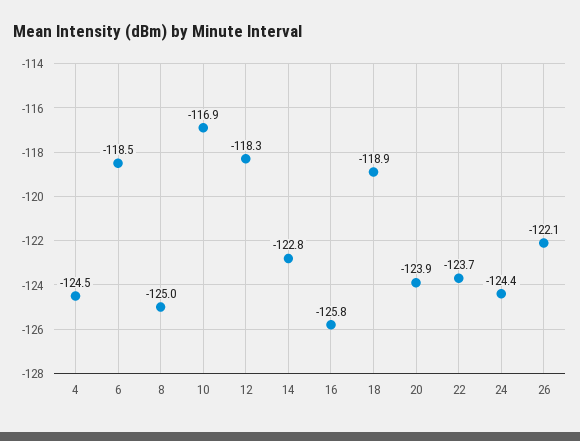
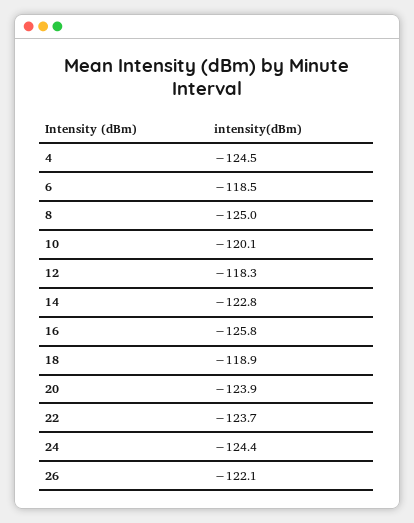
  {
    "4": -124.5,
    "6": -118.5,
    "8": -125,
-   "10": -116.9,
+   "10": -120.1,
    "12": -118.3,
    "14": -122.8,
    "16": -125.8,
    "18": -118.9,
    "20": -123.9,
    "22": -123.7,
    "24": -124.4,
    "26": -122.1
  }

